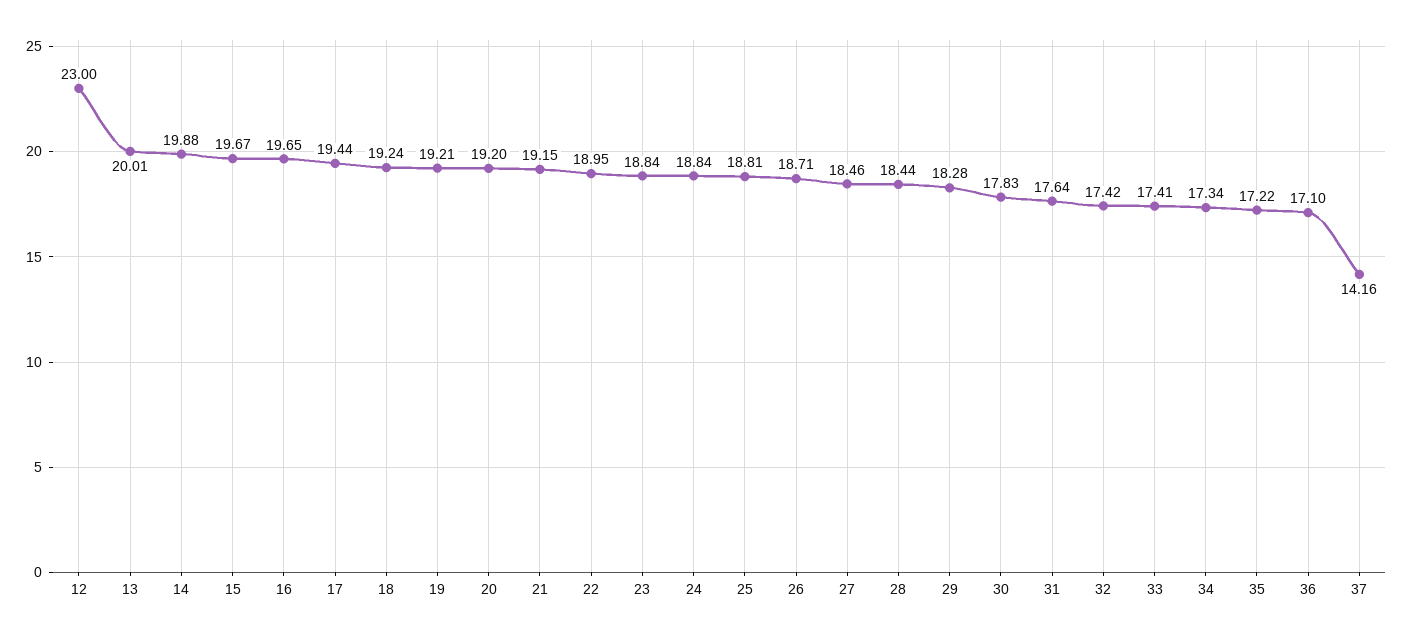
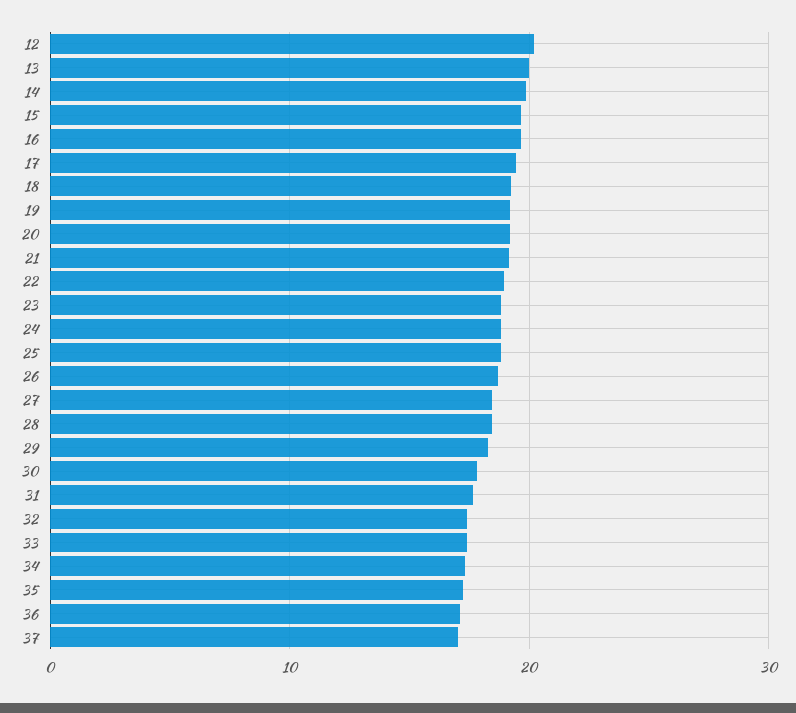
  {
-   "12": 23,
+   "12": 20,
    "13": 20.01,
    "14": 19.88,
    "15": 19.67,
    "16": 19.65,
    "17": 19.44,
    "18": 19.24,
    "19": 19.21,
    "20": 19.2,
    "21": 19.15,
    "22": 18.95,
    "23": 18.84,
    "24": 18.84,
    "25": 18.81,
    "26": 18.71,
    "27": 18.46,
    "28": 18.44,
    "29": 18.28,
    "30": 17.83,
    "31": 17.64,
    "32": 17.42,
    "33": 17.41,
    "34": 17.34,
    "35": 17.22,
    "36": 17.1,
-   "37": 14.16
+   "37": 17
  }

